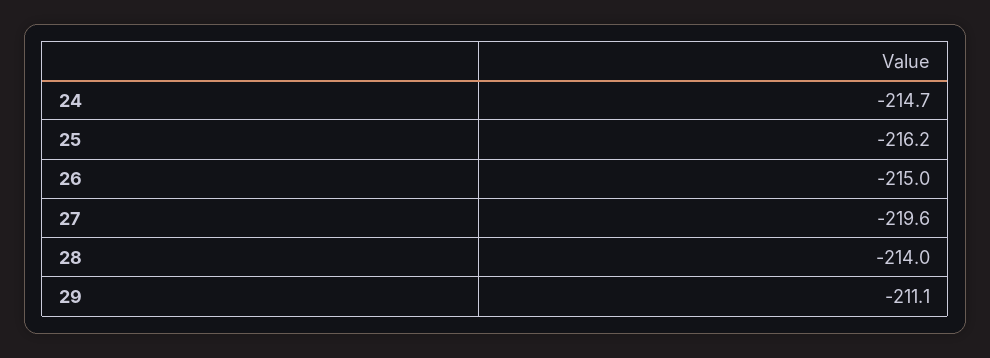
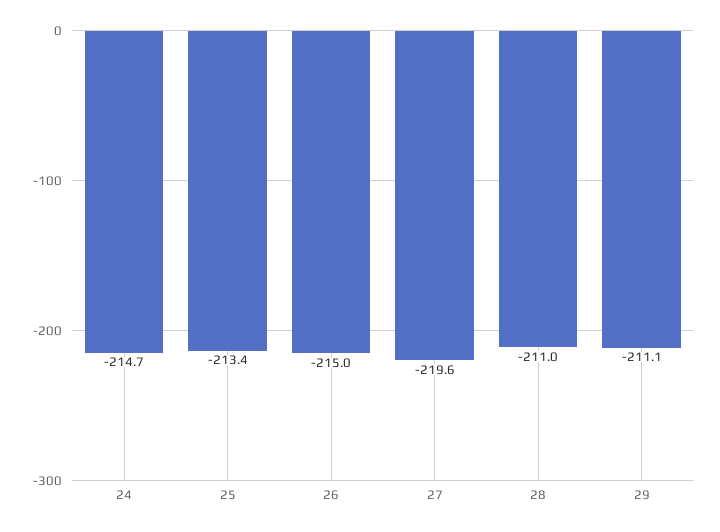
  {
    "24": -214.7,
-   "25": -216.2,
+   "25": -213.4,
    "26": -215,
    "27": -219.6,
-   "28": -214,
+   "28": -211,
    "29": -211.1
  }

